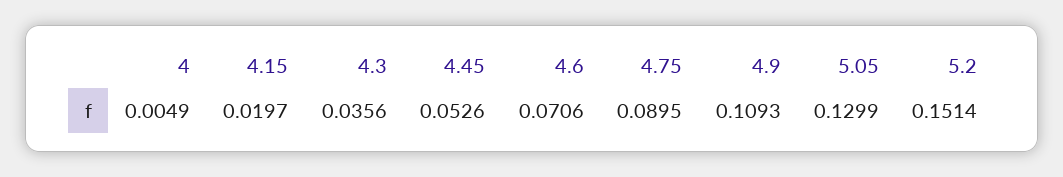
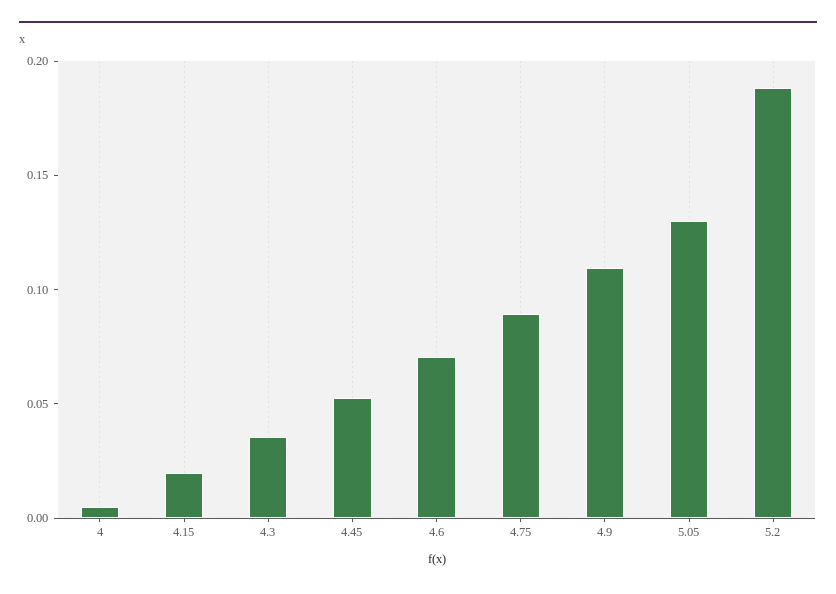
  {
    "4": 0.0049,
    "4.15": 0.0197,
    "4.3": 0.0356,
    "4.45": 0.0526,
    "4.6": 0.0706,
    "4.75": 0.0895,
    "4.9": 0.1093,
    "5.05": 0.1299,
-   "5.2": 0.1514
+   "5.2": 0.19
  }

